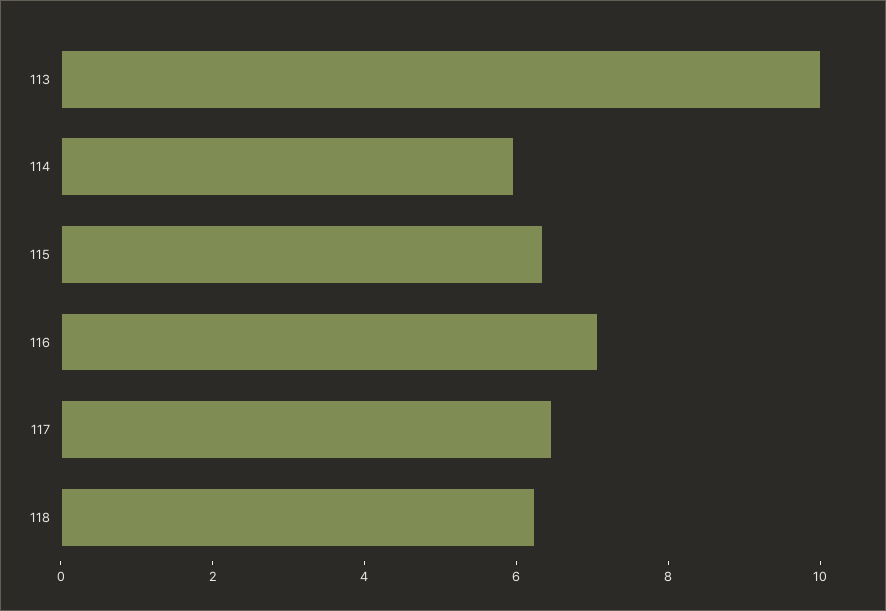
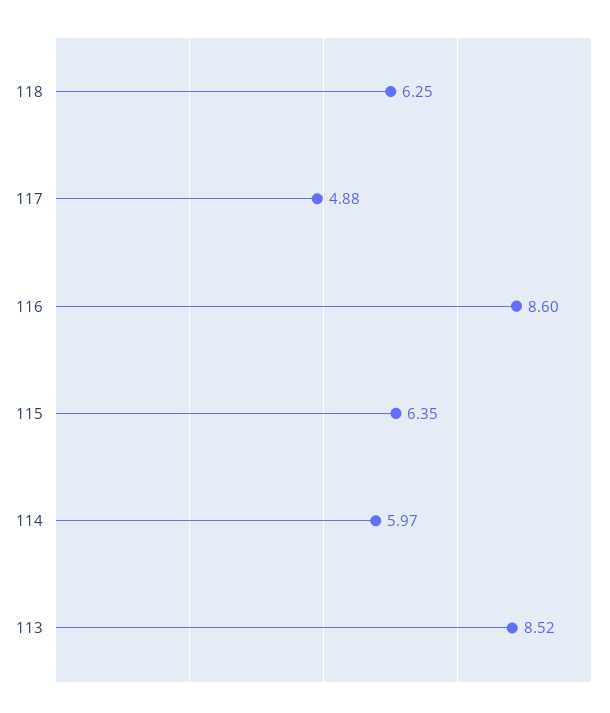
  {
-   "113": 10,
+   "113": 8.52,
    "114": 5.97,
    "115": 6.35,
-   "116": 7,
+   "116": 8.6,
-   "117": 6.5,
+   "117": 4.88,
    "118": 6.25
  }

